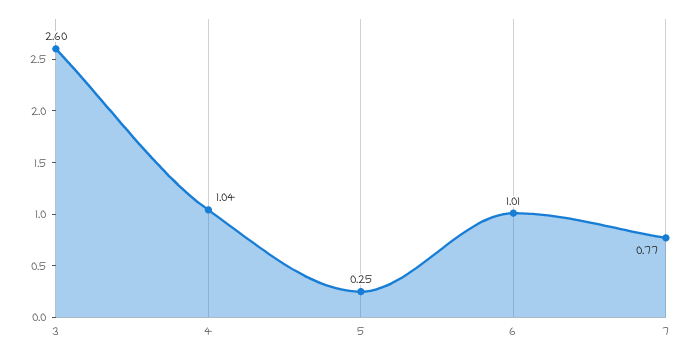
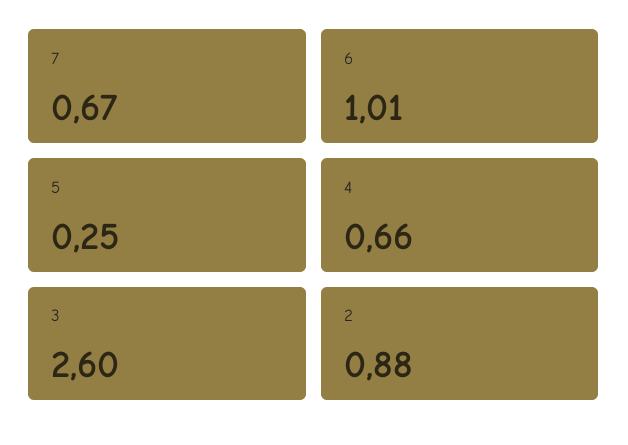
  {
    "3": 2.6,
-   "4": 1.04,
+   "4": 0.66,
    "5": 0.25,
    "6": 1.01,
-   "7": 0.77
+   "7": 0.67,
+   "2": 0.88
  }

